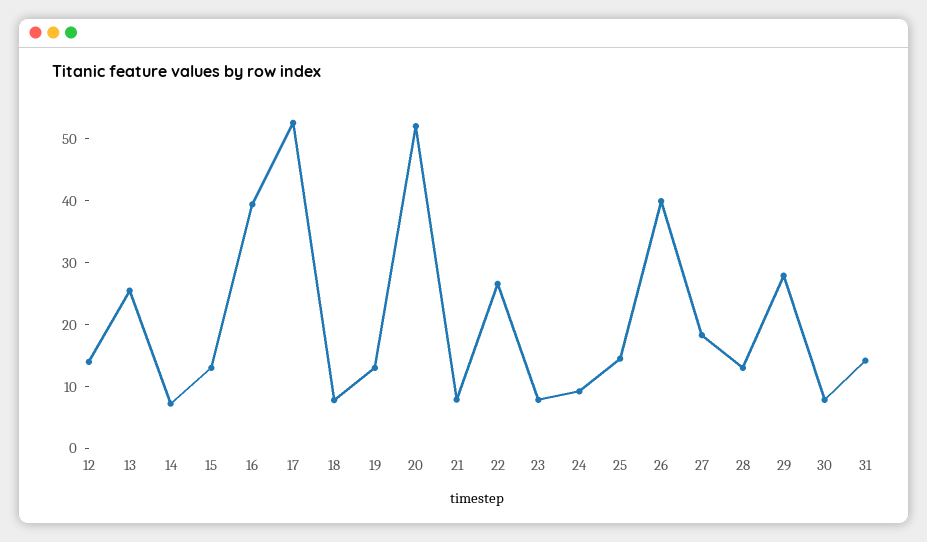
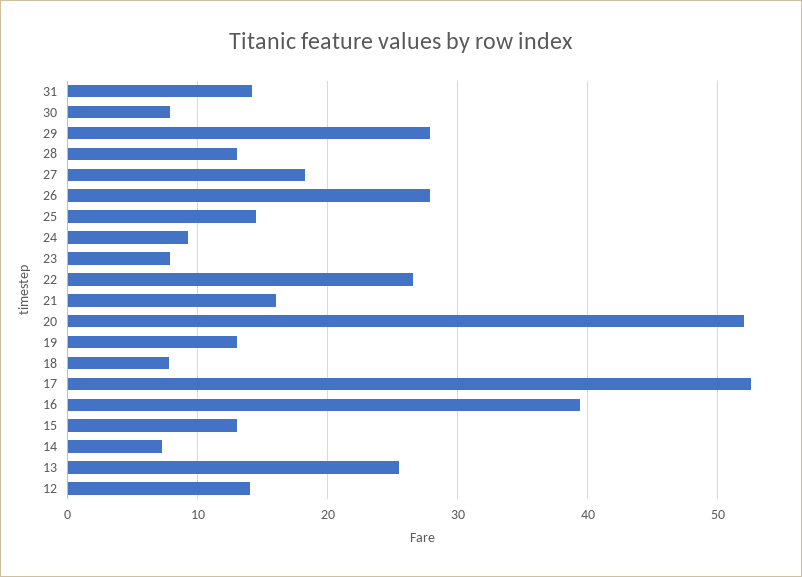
  {
    "12": 14,
    "13": 25,
    "14": 7,
    "15": 13,
    "16": 39,
    "17": 53,
    "18": 8,
    "19": 13,
    "20": 52,
-   "21": 8,
+   "21": 16,
    "22": 27,
    "23": 8,
    "24": 9,
    "25": 15,
-   "26": 40,
+   "26": 28,
    "27": 18,
    "28": 13,
    "29": 28,
    "30": 8,
    "31": 14
  }

